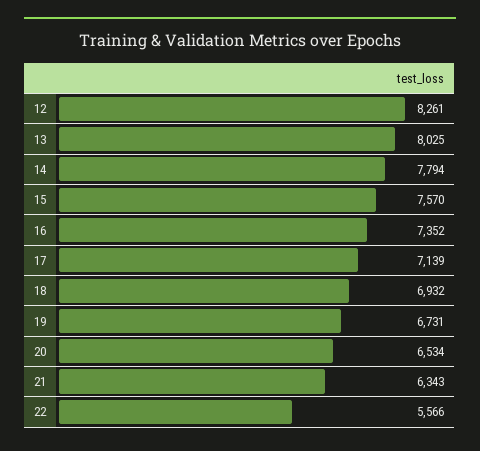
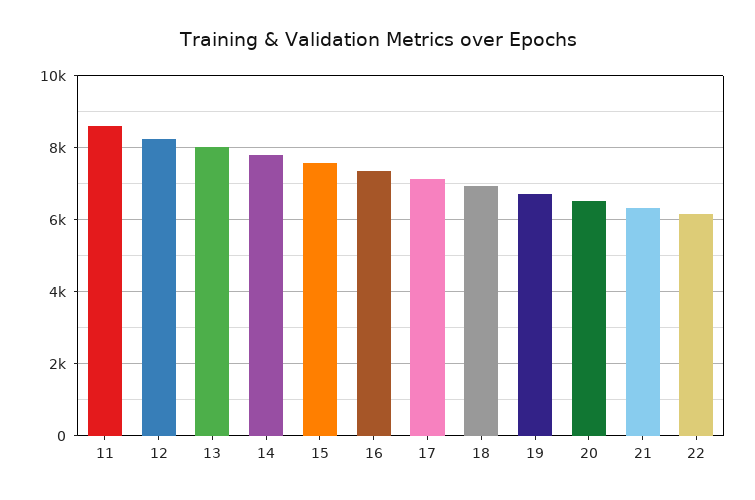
  {
    "12": 8261,
    "13": 8025,
    "14": 7794,
    "15": 7570,
    "16": 7352,
    "17": 7139,
    "18": 6932,
    "19": 6731,
    "20": 6534,
    "21": 6343,
-   "22": 5566
+   "22": 6200,
+   "11": 8600
  }

